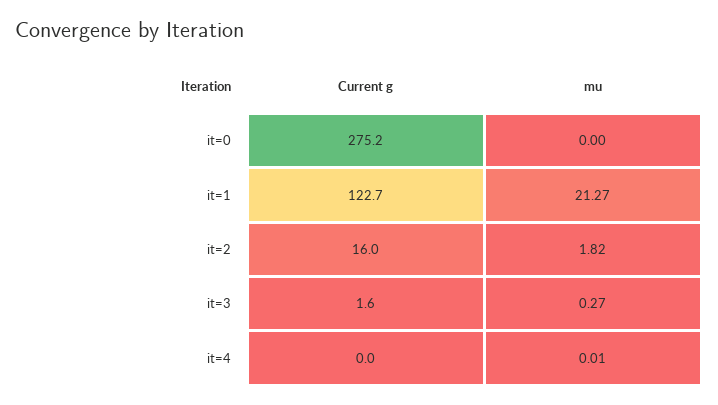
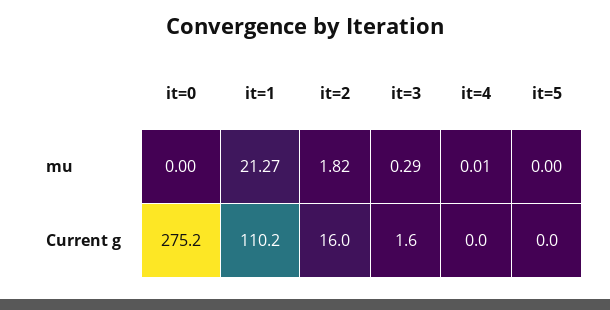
  {
    "Current g": {
      "it=0": 275.2,
-     "it=1": 122.7,
+     "it=1": 110.2,
      "it=2": 16,
      "it=3": 1.6,
-     "it=4": 0
+     "it=4": 0,
+     "it=5": 0
    },
    "mu": {
      "it=0": 0,
      "it=1": 21.27,
      "it=2": 1.82,
-     "it=3": 0.27,
+     "it=3": 0.29,
-     "it=4": 0.01
+     "it=4": 0.01,
+     "it=5": 0
    }
  }

